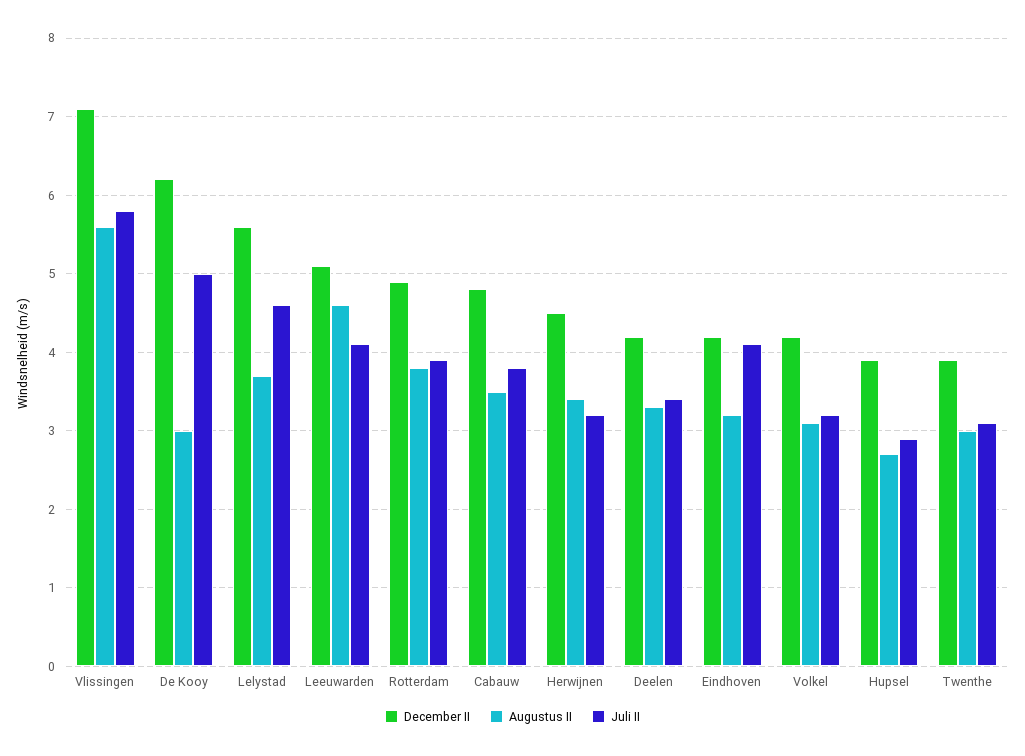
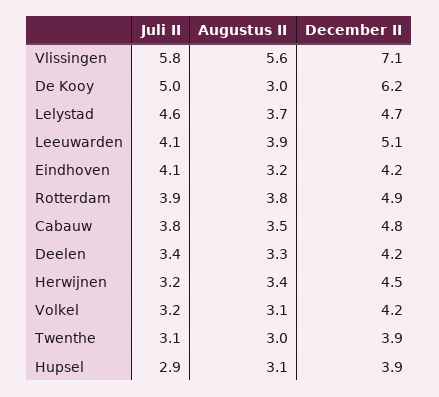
  {
    "December II": {
      "Vlissingen": 7.1,
      "De Kooy": 6.2,
-     "Lelystad": 5.6,
+     "Lelystad": 4.7,
      "Leeuwarden": 5.1,
      "Rotterdam": 4.9,
      "Cabauw": 4.8,
      "Herwijnen": 4.5,
      "Deelen": 4.2,
      "Eindhoven": 4.2,
      "Volkel": 4.2,
      "Hupsel": 3.9,
      "Twenthe": 3.9
    },
    "Augustus II": {
      "Vlissingen": 5.6,
      "De Kooy": 3,
      "Lelystad": 3.7,
-     "Leeuwarden": 4.6,
+     "Leeuwarden": 3.9,
      "Rotterdam": 3.8,
      "Cabauw": 3.5,
      "Herwijnen": 3.4,
      "Deelen": 3.3,
      "Eindhoven": 3.2,
      "Volkel": 3.1,
-     "Hupsel": 2.7,
+     "Hupsel": 3.1,
      "Twenthe": 3
    },
    "Juli II": {
      "Vlissingen": 5.8,
      "De Kooy": 5,
      "Lelystad": 4.6,
      "Leeuwarden": 4.1,
      "Rotterdam": 3.9,
      "Cabauw": 3.8,
      "Herwijnen": 3.2,
      "Deelen": 3.4,
      "Eindhoven": 4.1,
      "Volkel": 3.2,
      "Hupsel": 2.9,
      "Twenthe": 3.1
    }
  }

